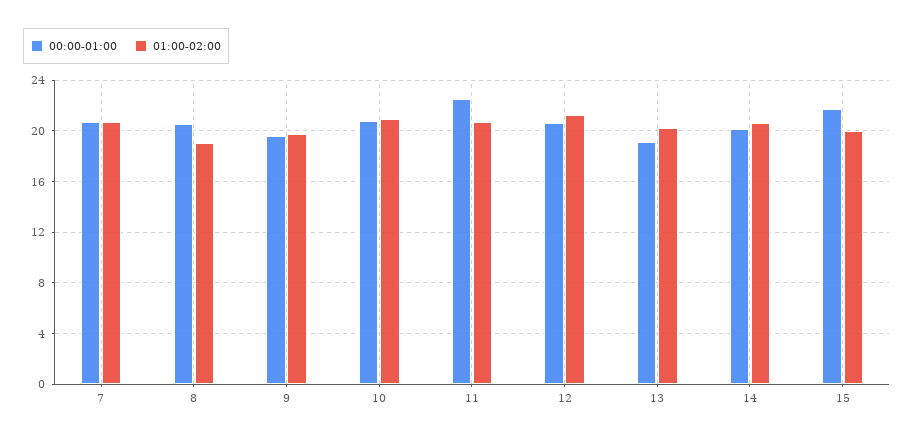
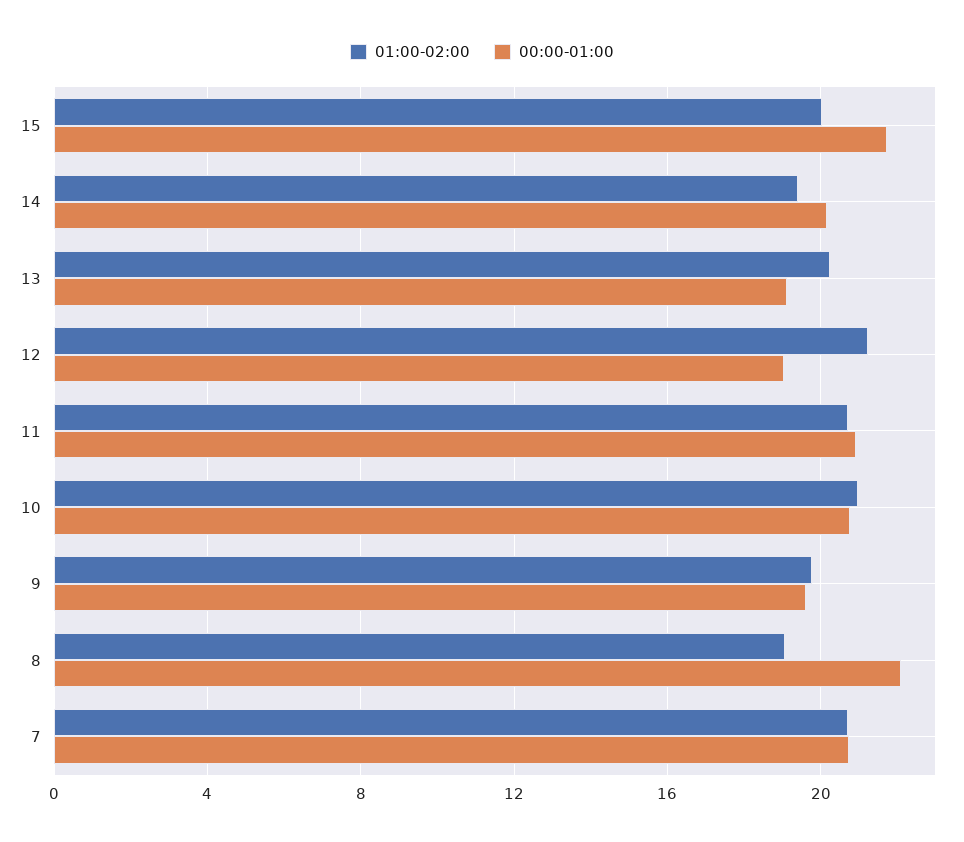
  {
    "00:00-01:00": {
      "7": 20.5,
-     "8": 20.5,
+     "8": 22,
      "9": 19.5,
      "10": 21,
-     "11": 22.5,
+     "11": 21,
-     "12": 20.5,
+     "12": 19,
      "13": 19,
      "14": 20,
      "15": 21.5
    },
    "01:00-02:00": {
      "7": 20.5,
      "8": 19,
      "9": 20,
      "10": 21,
      "11": 20.5,
      "12": 21,
      "13": 20.5,
-     "14": 20.5,
+     "14": 19.5,
      "15": 20
    }
  }

